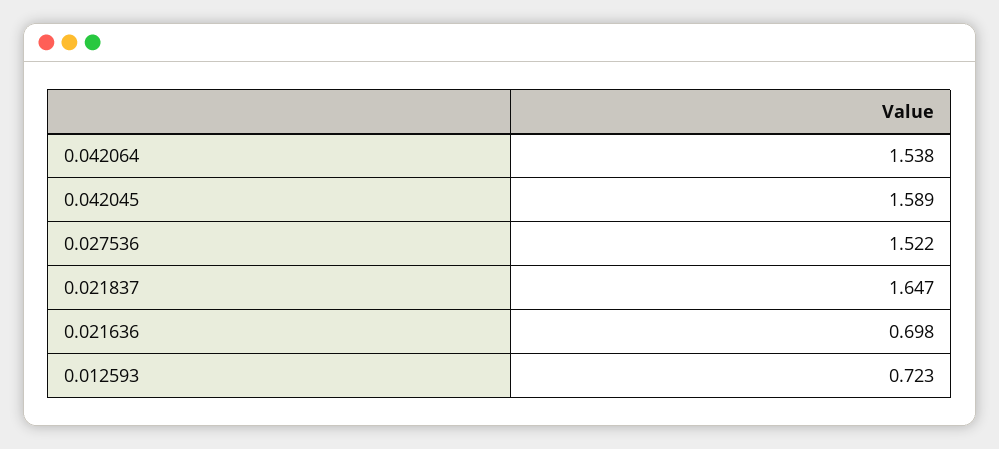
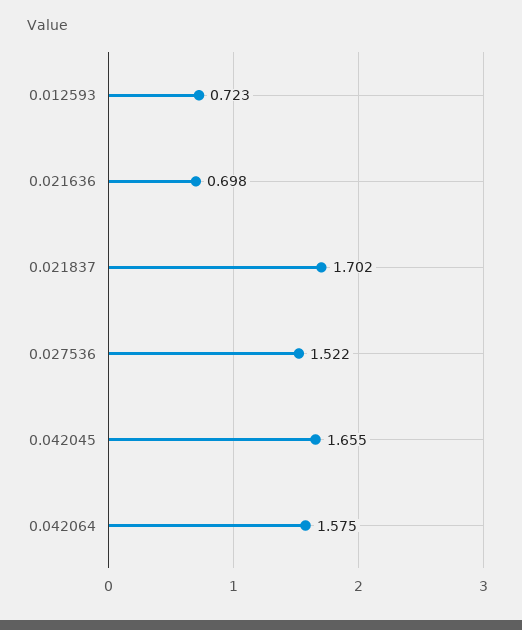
  {
-   "0.042064": 1.538,
+   "0.042064": 1.575,
-   "0.042045": 1.589,
+   "0.042045": 1.655,
    "0.027536": 1.522,
-   "0.021837": 1.647,
+   "0.021837": 1.702,
    "0.021636": 0.698,
    "0.012593": 0.723
  }

